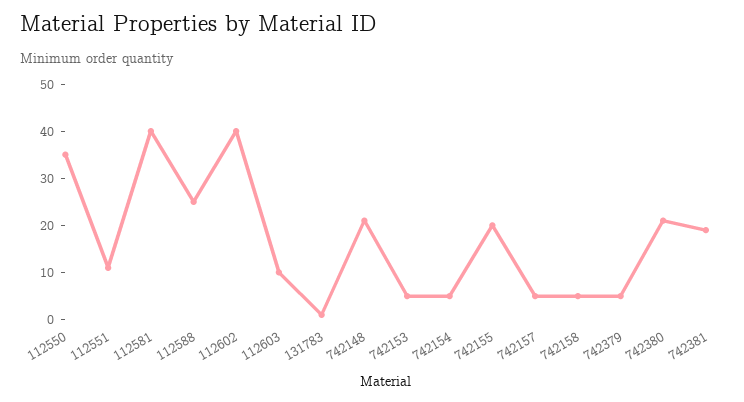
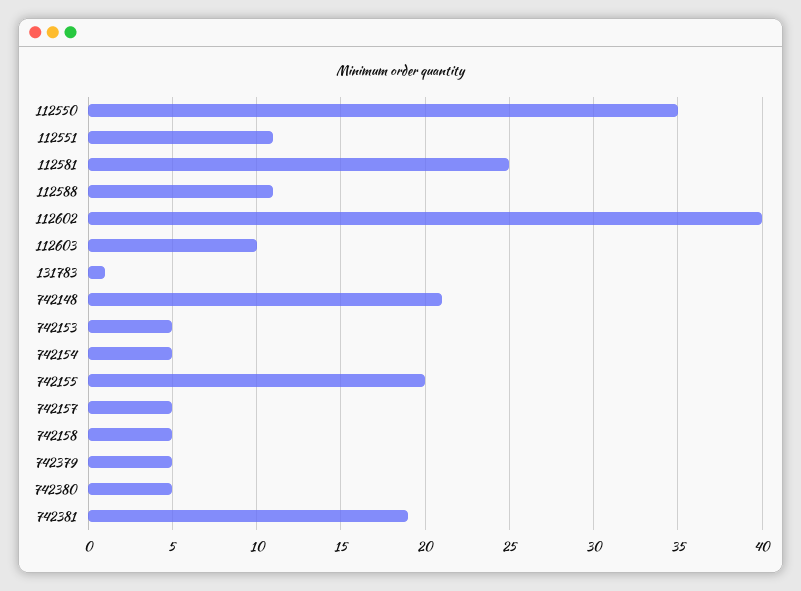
  {
    "112550": 35,
    "112551": 11,
-   "112581": 40,
+   "112581": 25,
-   "112588": 25,
+   "112588": 11,
    "112602": 40,
    "112603": 10,
    "131783": 1,
    "742148": 21,
    "742153": 5,
    "742154": 5,
    "742155": 20,
    "742157": 5,
    "742158": 5,
    "742379": 5,
-   "742380": 20,
+   "742380": 5,
    "742381": 19
  }

